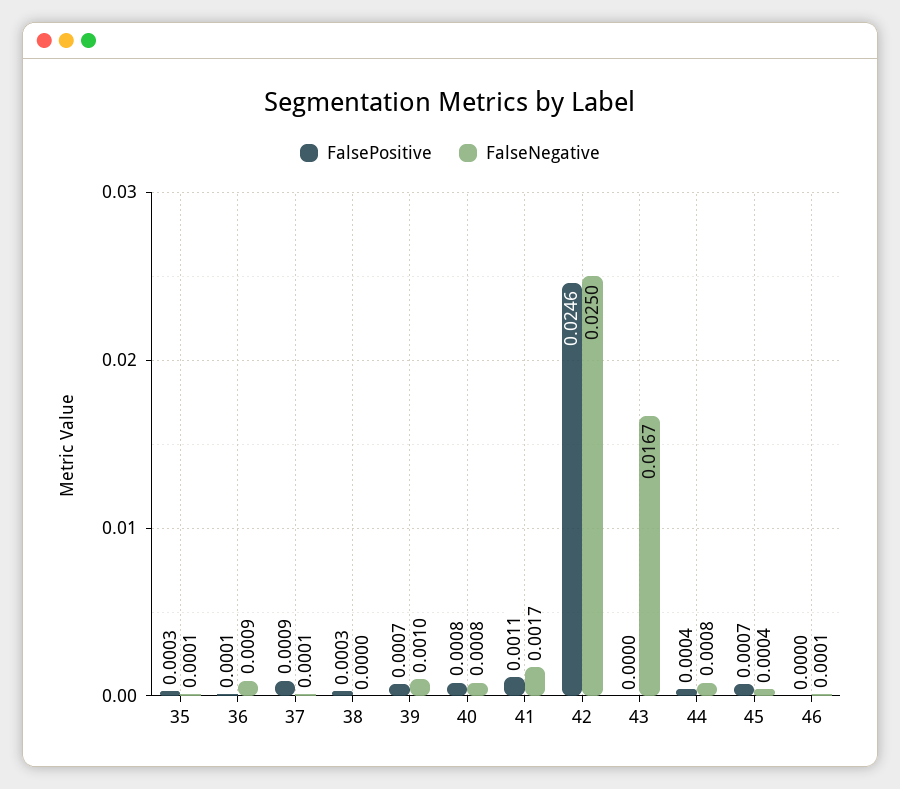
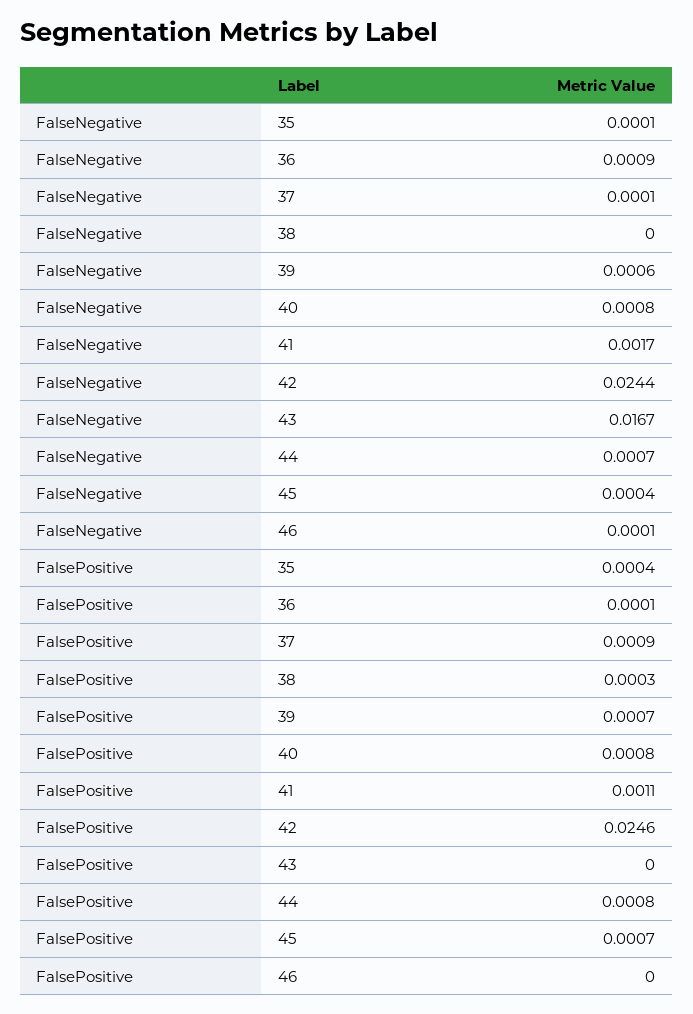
  {
    "FalsePositive": {
-     "35": 0.0003,
+     "35": 0.0004,
      "36": 0.0001,
      "37": 0.0009,
      "38": 0.0003,
      "39": 0.0007,
      "40": 0.0008,
      "41": 0.0011,
      "42": 0.0246,
      "43": 0,
-     "44": 0.0004,
+     "44": 0.0008,
      "45": 0.0007,
      "46": 0
    },
    "FalseNegative": {
      "35": 0.0001,
      "36": 0.0009,
      "37": 0.0001,
      "38": 0,
-     "39": 0.001,
+     "39": 0.0006,
      "40": 0.0008,
      "41": 0.0017,
-     "42": 0.025,
+     "42": 0.0244,
      "43": 0.0167,
-     "44": 0.0008,
+     "44": 0.0007,
      "45": 0.0004,
      "46": 0.0001
    }
  }

